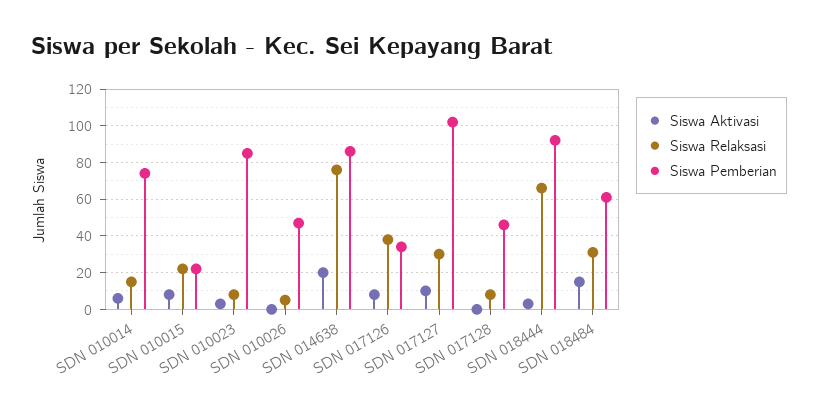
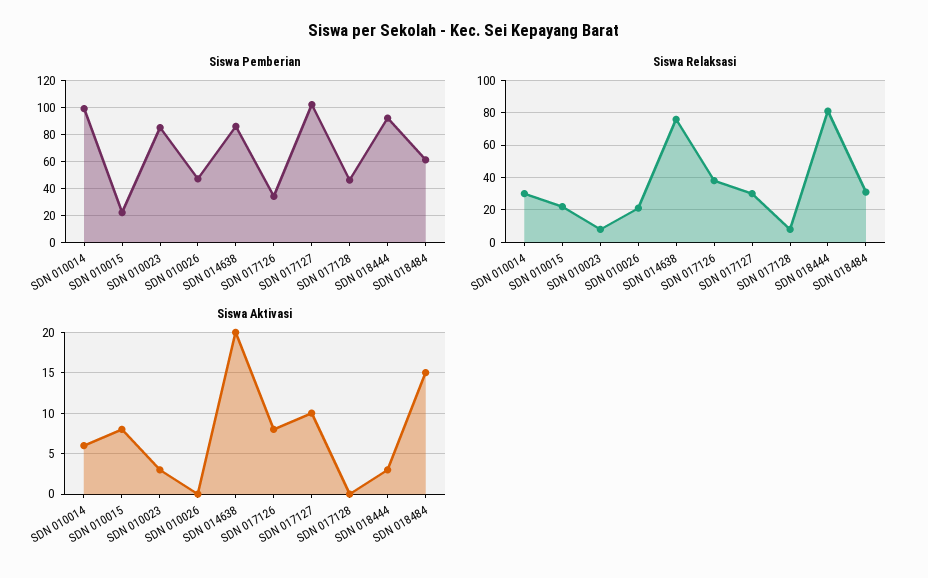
  {
    "Siswa Aktivasi": {
      "SDN 010014": 6,
      "SDN 010015": 8,
      "SDN 010023": 3,
      "SDN 010026": 0,
      "SDN 014638": 20,
      "SDN 017126": 8,
      "SDN 017127": 10,
      "SDN 017128": 0,
      "SDN 018444": 3,
      "SDN 018484": 15
    },
    "Siswa Relaksasi": {
-     "SDN 010014": 15,
+     "SDN 010014": 30,
      "SDN 010015": 20,
      "SDN 010023": 10,
-     "SDN 010026": 5,
+     "SDN 010026": 20,
      "SDN 014638": 75,
      "SDN 017126": 40,
      "SDN 017127": 30,
      "SDN 017128": 10,
-     "SDN 018444": 65,
+     "SDN 018444": 80,
      "SDN 018484": 30
    },
    "Siswa Pemberian": {
-     "SDN 010014": 75,
+     "SDN 010014": 100,
      "SDN 010015": 20,
      "SDN 010023": 85,
      "SDN 010026": 45,
      "SDN 014638": 85,
      "SDN 017126": 35,
      "SDN 017127": 100,
      "SDN 017128": 45,
      "SDN 018444": 90,
      "SDN 018484": 60
    }
  }

